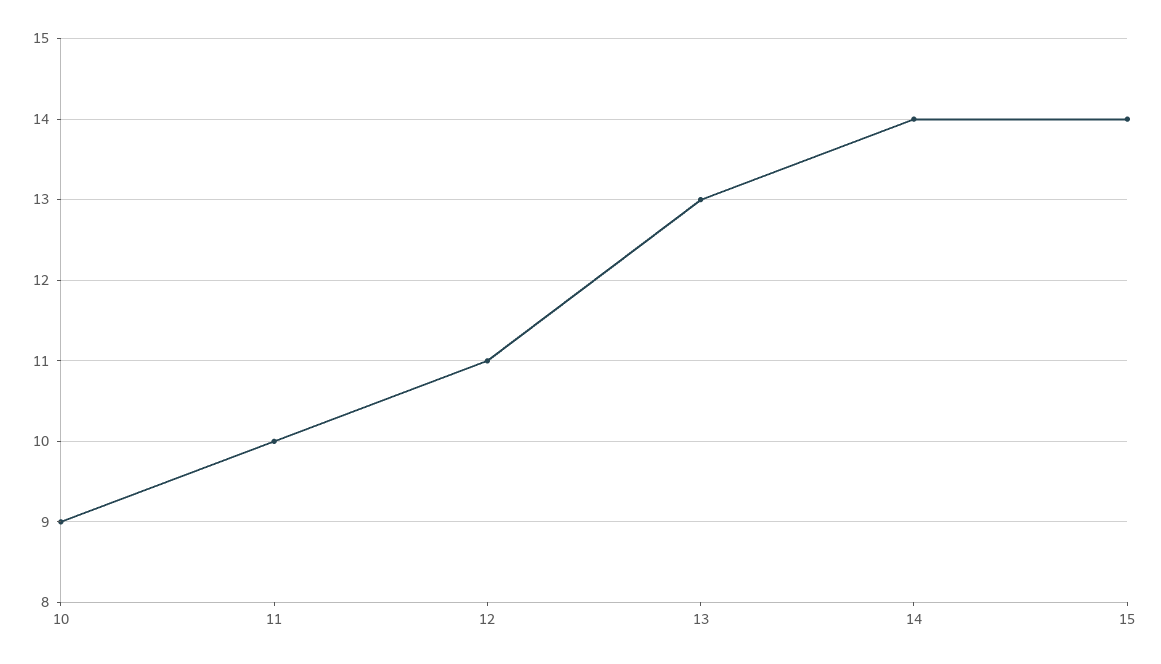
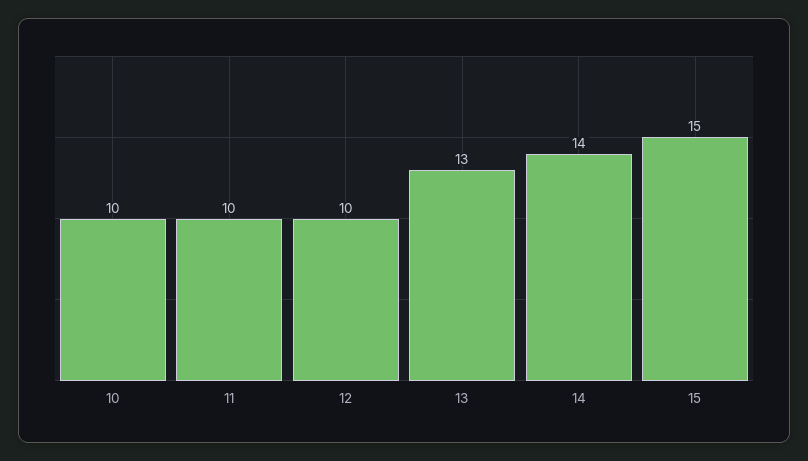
  {
-   "10": 9,
+   "10": 10,
    "11": 10,
-   "12": 11,
+   "12": 10,
    "13": 13,
    "14": 14,
-   "15": 14
+   "15": 15
  }

